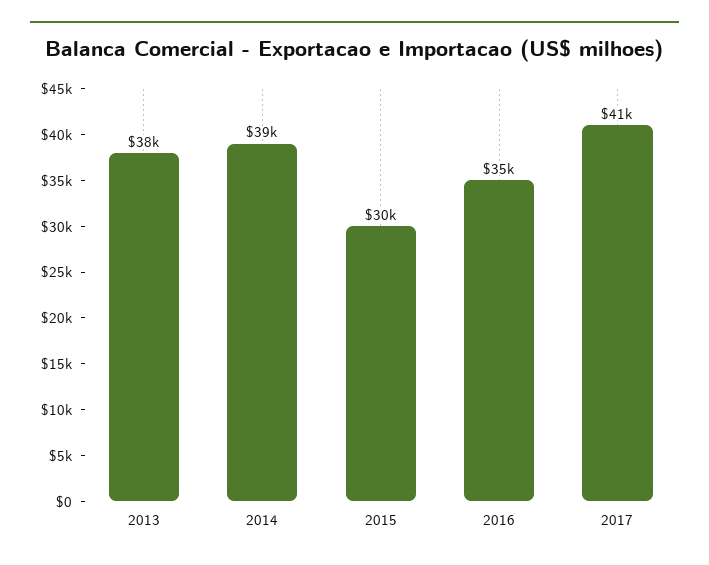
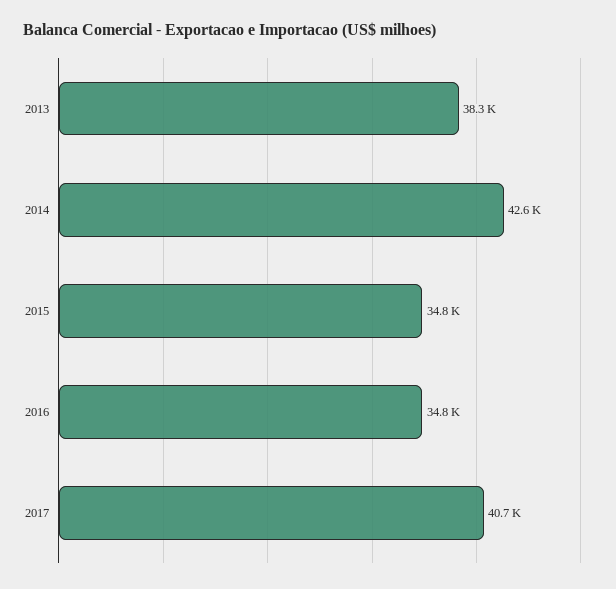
  {
    "2013": 38300,
-   "2014": 39000,
+   "2014": 42600,
-   "2015": 30000,
+   "2015": 34800,
    "2016": 34800,
    "2017": 40700
  }

